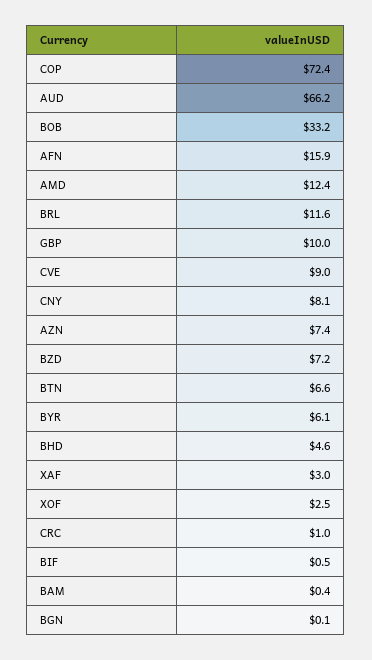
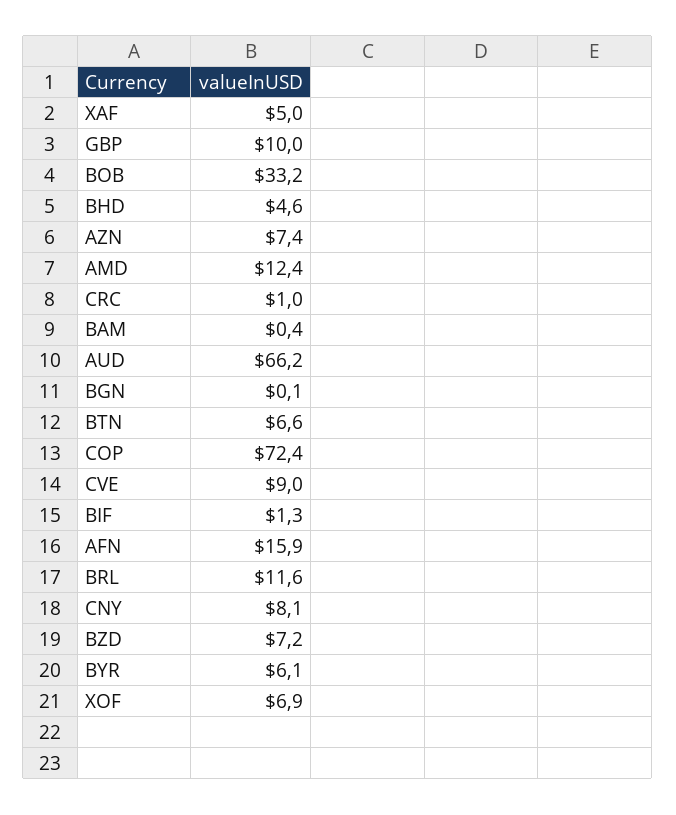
  {
    "COP": 72.4,
    "AUD": 66.2,
    "BOB": 33.2,
    "AFN": 15.9,
    "AMD": 12.4,
    "BRL": 11.6,
    "GBP": 10,
    "CVE": 9,
    "CNY": 8.1,
    "AZN": 7.4,
    "BZD": 7.2,
    "BTN": 6.6,
    "BYR": 6.1,
    "BHD": 4.6,
-   "XAF": 3,
+   "XAF": 5,
-   "XOF": 2.5,
+   "XOF": 6.9,
    "CRC": 1,
-   "BIF": 0.5,
+   "BIF": 1.3,
    "BAM": 0.4,
    "BGN": 0.1
  }

